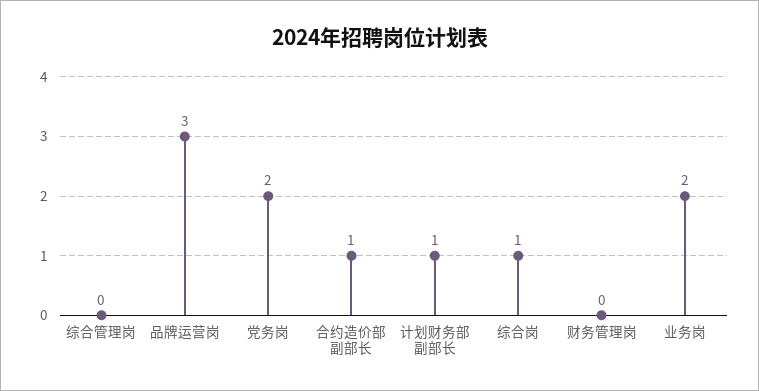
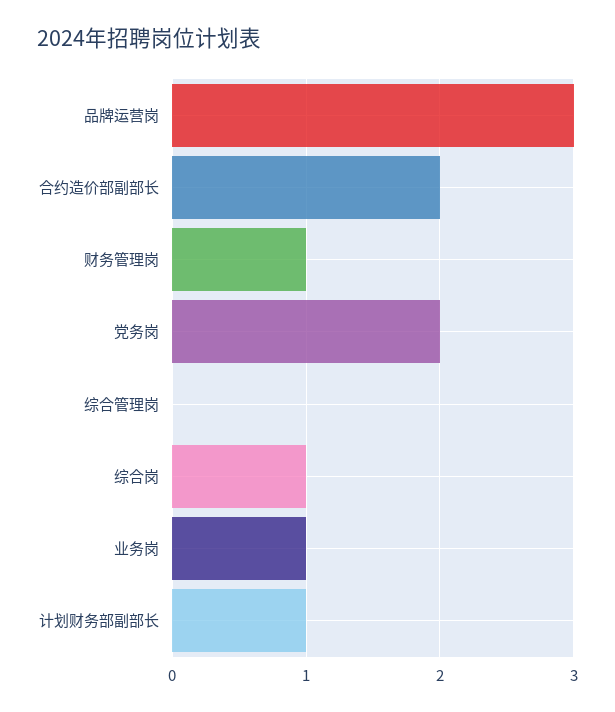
  {
    "综合管理岗": 0,
    "品牌运营岗": 3,
    "党务岗": 2,
-   "合约造价部副部长": 1,
+   "合约造价部副部长": 2,
    "计划财务部副部长": 1,
    "综合岗": 1,
-   "财务管理岗": 0,
+   "财务管理岗": 1,
-   "业务岗": 2
+   "业务岗": 1
  }

